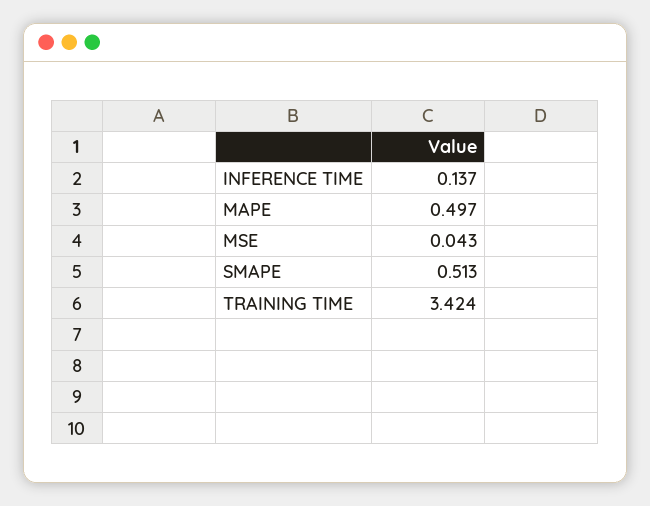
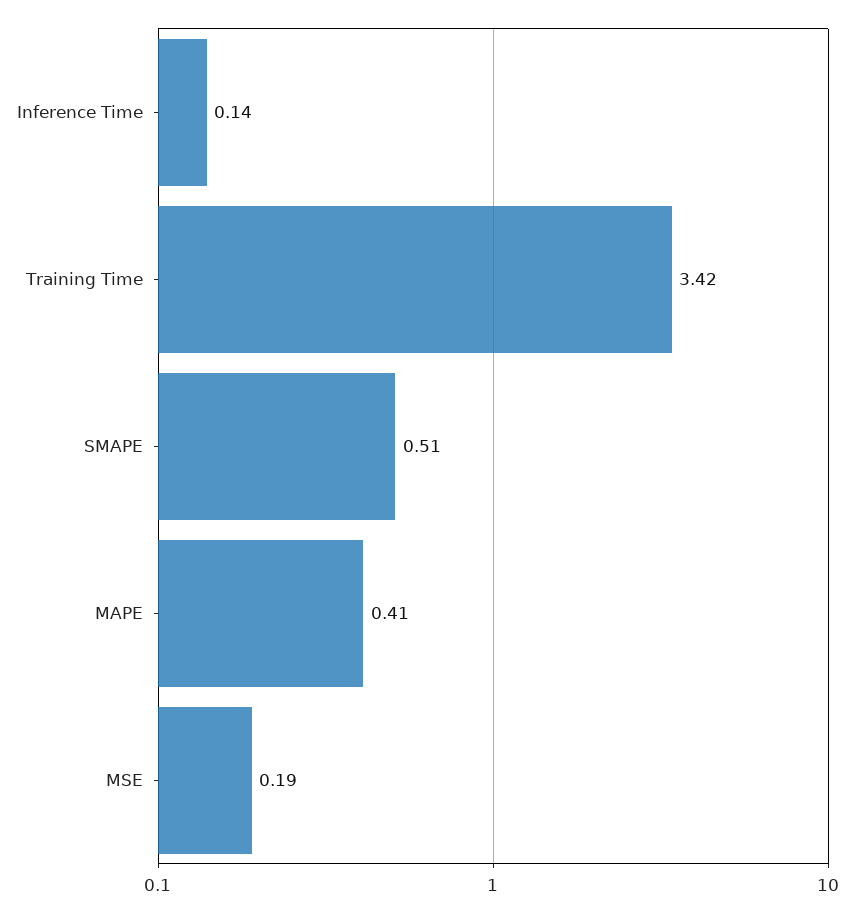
  {
    "INFERENCE TIME": 0.137,
-   "MAPE": 0.497,
+   "MAPE": 0.41,
-   "MSE": 0.043,
+   "MSE": 0.19,
    "SMAPE": 0.513,
    "TRAINING TIME": 3.424
  }

